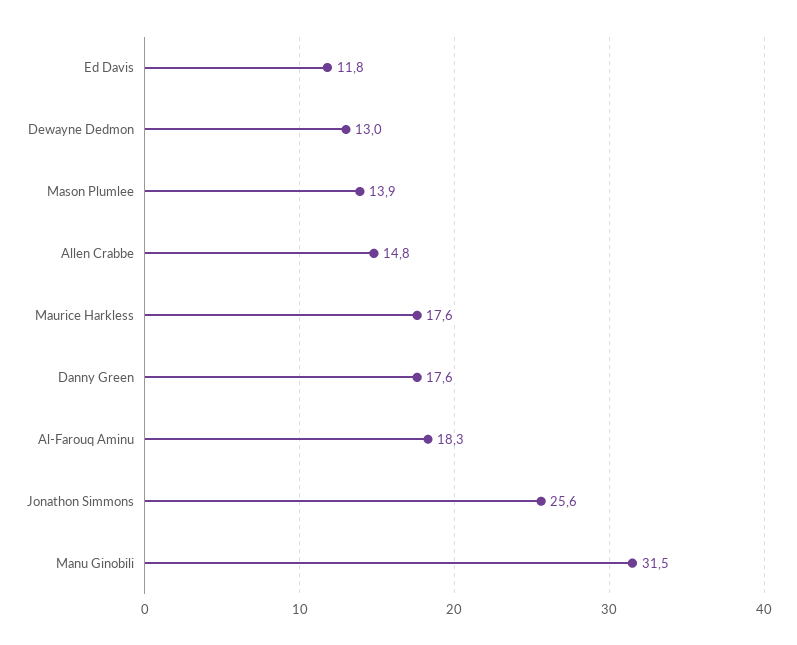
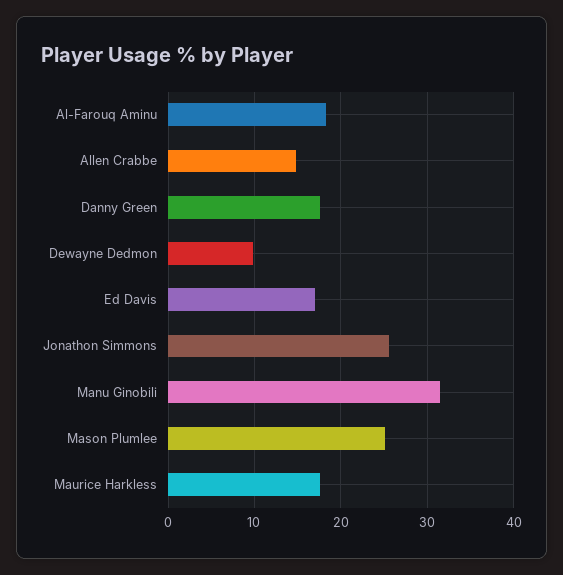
  {
-   "Ed Davis": 11.8,
+   "Ed Davis": 17,
-   "Dewayne Dedmon": 13,
+   "Dewayne Dedmon": 10,
-   "Mason Plumlee": 13.9,
+   "Mason Plumlee": 25,
    "Allen Crabbe": 14.8,
    "Maurice Harkless": 17.6,
    "Danny Green": 17.6,
    "Al-Farouq Aminu": 18.3,
    "Jonathon Simmons": 25.6,
    "Manu Ginobili": 31.5
  }

